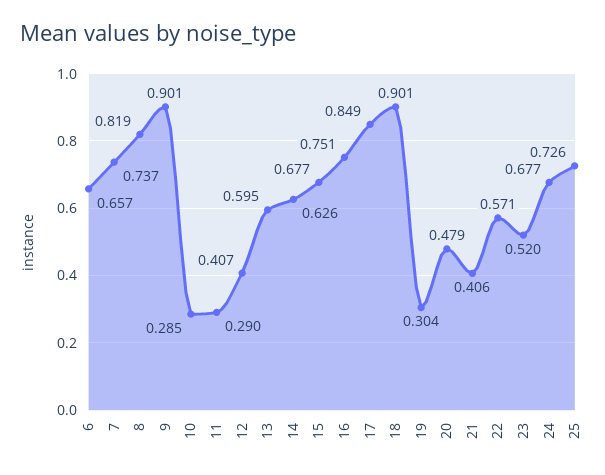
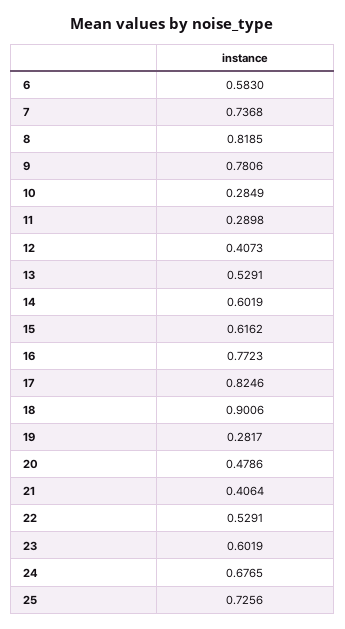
  {
-   "6": 0.657,
+   "6": 0.583,
    "7": 0.7368,
    "8": 0.8185,
-   "9": 0.901,
+   "9": 0.7806,
    "10": 0.2849,
    "11": 0.2898,
    "12": 0.4073,
-   "13": 0.595,
+   "13": 0.5291,
-   "14": 0.626,
+   "14": 0.6019,
-   "15": 0.677,
+   "15": 0.6162,
-   "16": 0.751,
+   "16": 0.7723,
-   "17": 0.849,
+   "17": 0.8246,
    "18": 0.9006,
-   "19": 0.304,
+   "19": 0.2817,
    "20": 0.4786,
    "21": 0.4064,
-   "22": 0.571,
+   "22": 0.5291,
-   "23": 0.52,
+   "23": 0.6019,
    "24": 0.6765,
    "25": 0.7256
  }

